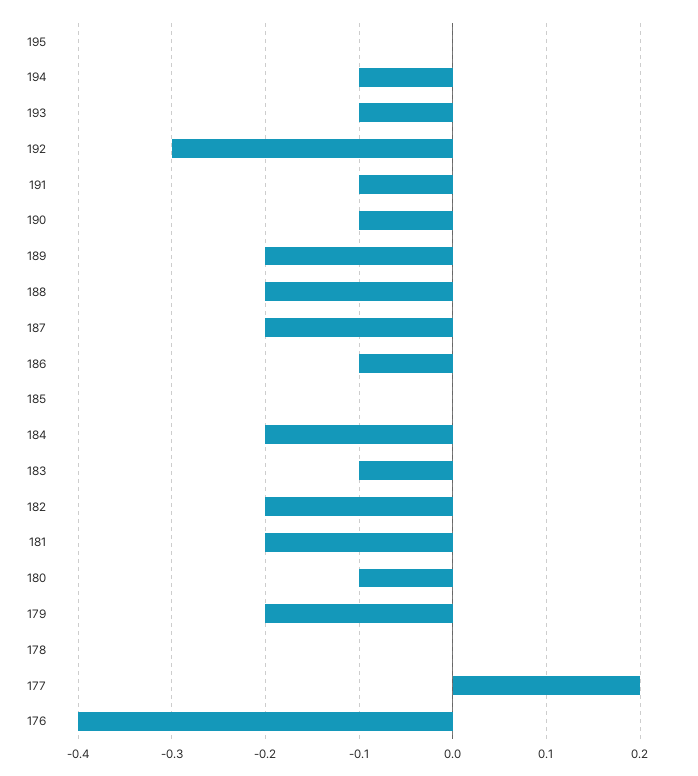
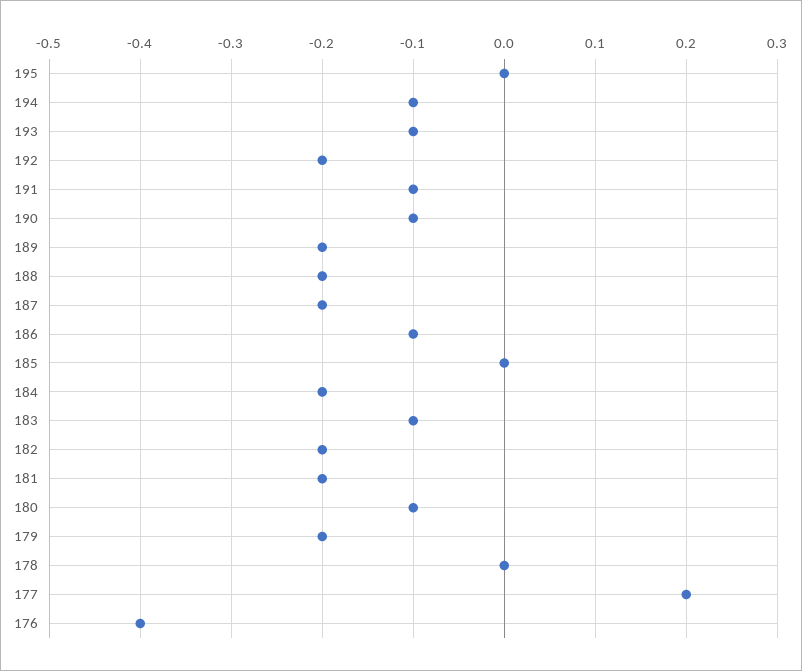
  {
    "195": 0,
    "194": -0.1,
    "193": -0.1,
-   "192": -0.3,
+   "192": -0.2,
    "191": -0.1,
    "190": -0.1,
    "189": -0.2,
    "188": -0.2,
    "187": -0.2,
    "186": -0.1,
    "185": 0,
    "184": -0.2,
    "183": -0.1,
    "182": -0.2,
    "181": -0.2,
    "180": -0.1,
    "179": -0.2,
    "178": 0,
    "177": 0.2,
    "176": -0.4
  }

